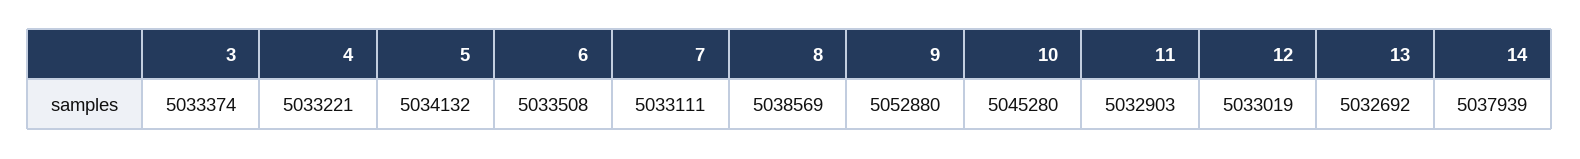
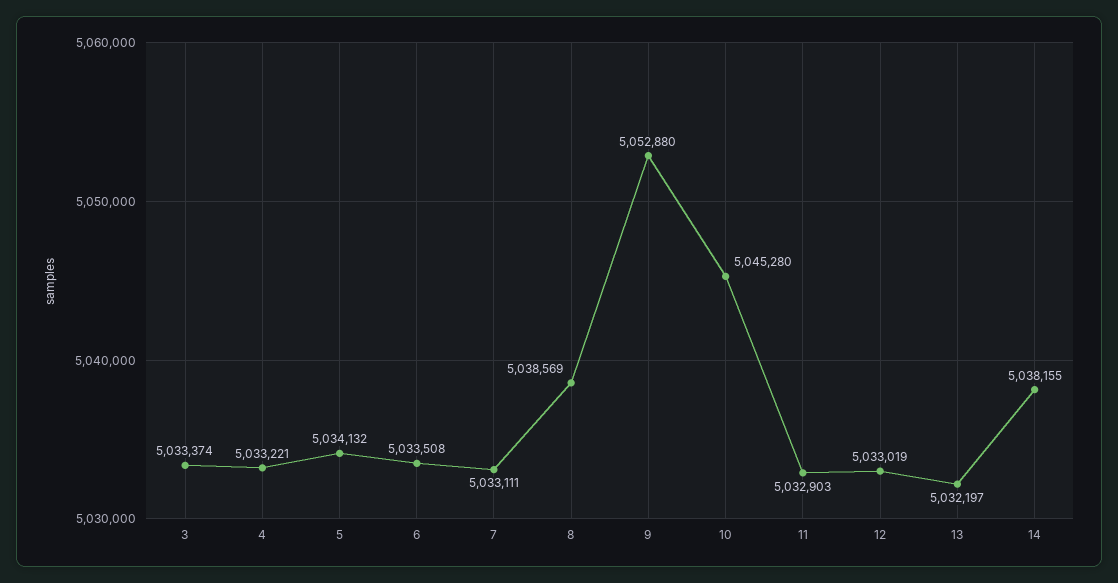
  {
    "3": 5033374,
    "4": 5033221,
    "5": 5034132,
    "6": 5033508,
    "7": 5033111,
    "8": 5038569,
    "9": 5052880,
    "10": 5045280,
    "11": 5032903,
    "12": 5033019,
-   "13": 5032692,
+   "13": 5032197,
-   "14": 5037939
+   "14": 5038155
  }

